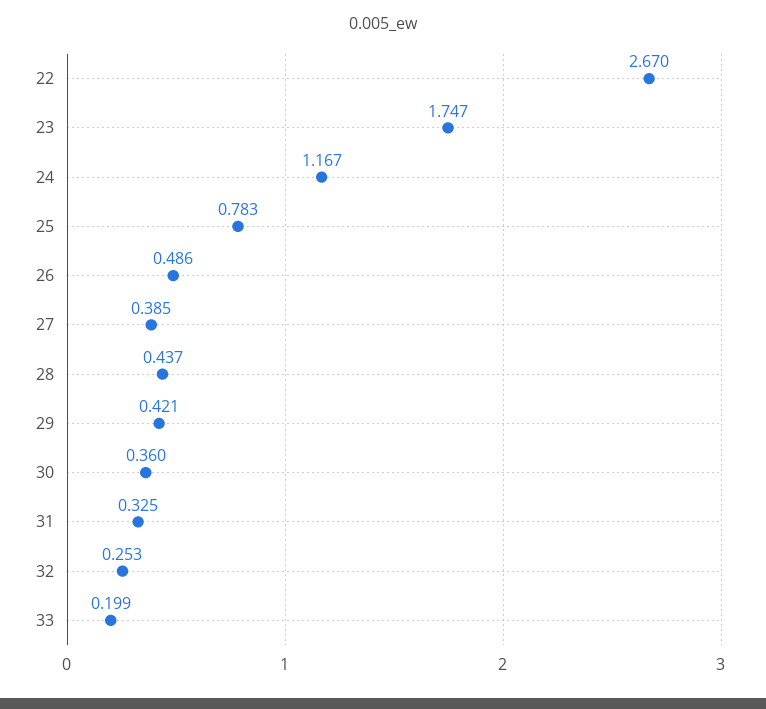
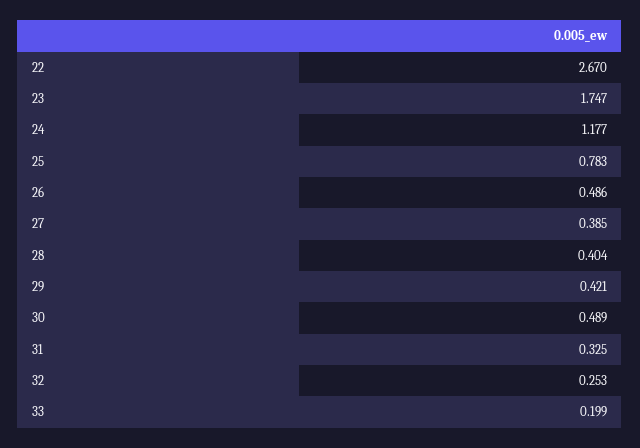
  {
    "22": 2.67,
    "23": 1.747,
-   "24": 1.167,
+   "24": 1.177,
    "25": 0.783,
    "26": 0.486,
    "27": 0.385,
-   "28": 0.437,
+   "28": 0.404,
    "29": 0.421,
-   "30": 0.36,
+   "30": 0.489,
    "31": 0.325,
    "32": 0.253,
    "33": 0.199
  }

